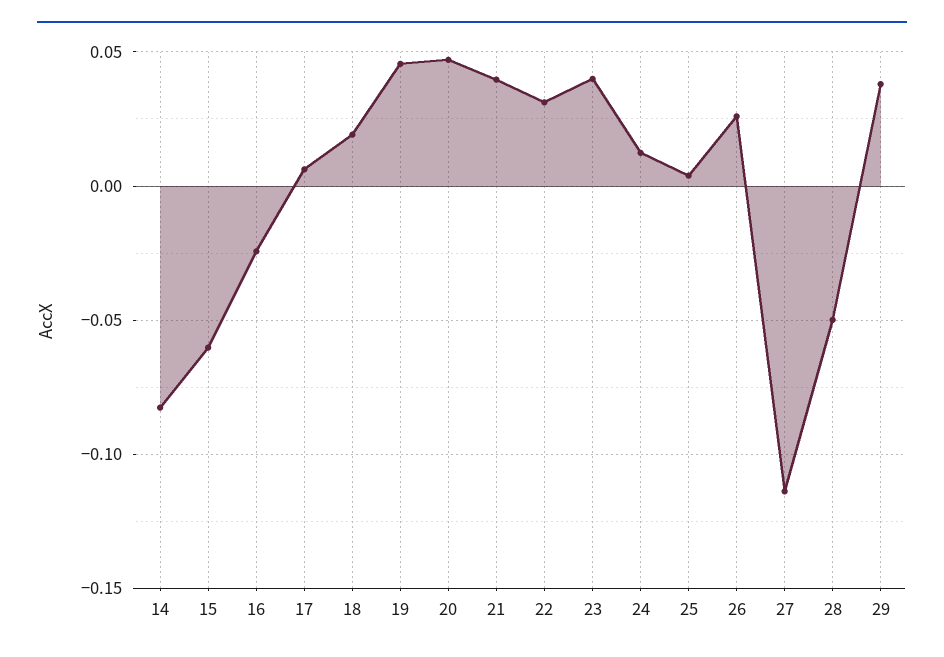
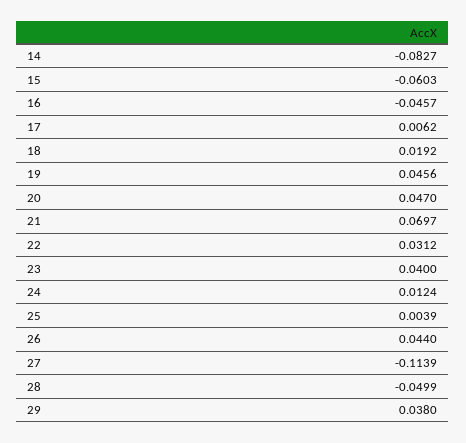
  {
    "14": -0.0827,
    "15": -0.0603,
-   "16": -0.025,
+   "16": -0.0457,
    "17": 0.0062,
    "18": 0.0192,
    "19": 0.0456,
    "20": 0.047,
-   "21": 0.04,
+   "21": 0.0697,
    "22": 0.0312,
    "23": 0.04,
    "24": 0.0124,
    "25": 0.0039,
-   "26": 0.025,
+   "26": 0.044,
    "27": -0.1139,
    "28": -0.0499,
    "29": 0.038
  }

